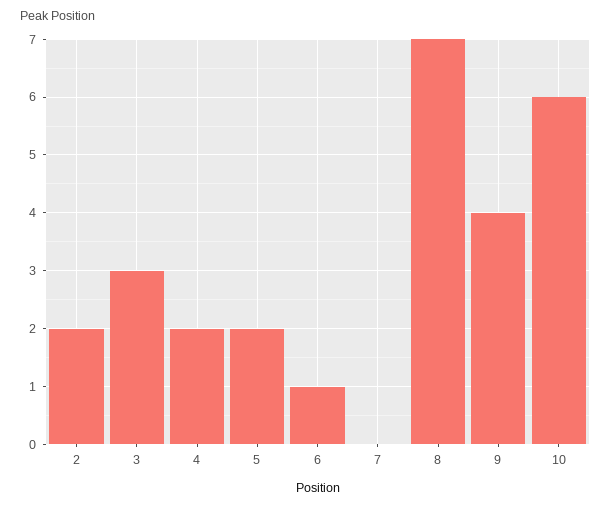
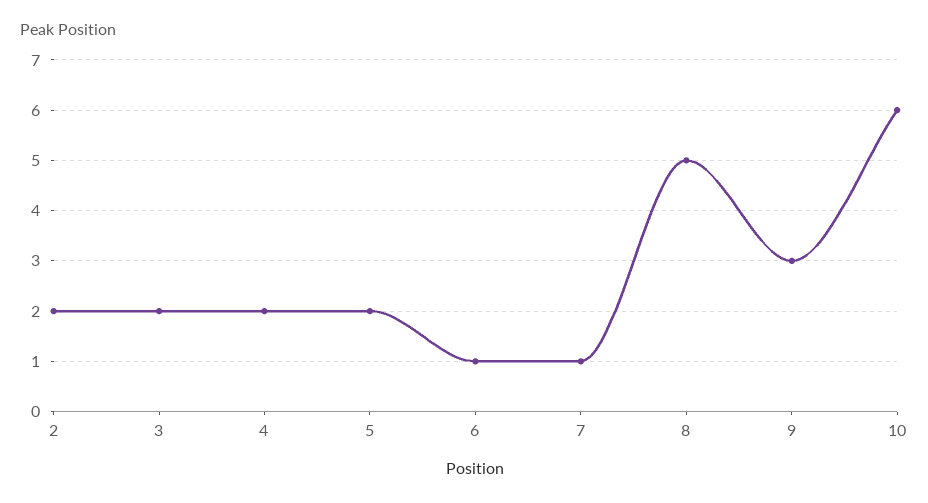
  {
    "2": 2,
-   "3": 3,
+   "3": 2,
    "4": 2,
    "5": 2,
    "6": 1,
-   "7": 0,
+   "7": 1,
-   "8": 7,
+   "8": 5,
-   "9": 4,
+   "9": 3,
    "10": 6
  }

